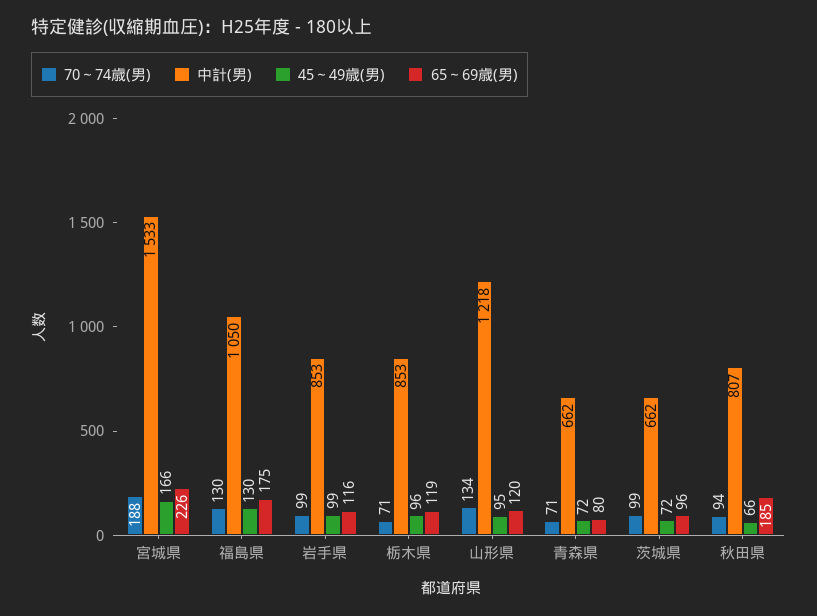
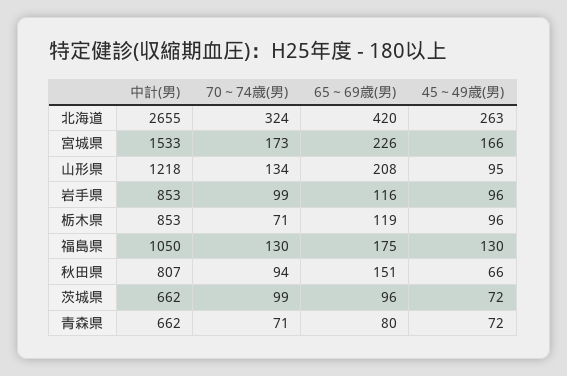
  {
    "70～74歳(男)": {
-     "宮城県": 188,
+     "宮城県": 173,
      "福島県": 130,
      "岩手県": 99,
      "栃木県": 71,
      "山形県": 134,
      "青森県": 71,
      "茨城県": 99,
-     "秋田県": 94
+     "秋田県": 94,
+     "北海道": 324
    },
    "中計(男)": {
      "宮城県": 1533,
      "福島県": 1050,
      "岩手県": 853,
      "栃木県": 853,
      "山形県": 1218,
      "青森県": 662,
      "茨城県": 662,
-     "秋田県": 807
+     "秋田県": 807,
+     "北海道": 2655
    },
    "45～49歳(男)": {
      "宮城県": 166,
      "福島県": 130,
-     "岩手県": 99,
+     "岩手県": 96,
      "栃木県": 96,
      "山形県": 95,
      "青森県": 72,
      "茨城県": 72,
-     "秋田県": 66
+     "秋田県": 66,
+     "北海道": 263
    },
    "65～69歳(男)": {
      "宮城県": 226,
      "福島県": 175,
      "岩手県": 116,
      "栃木県": 119,
-     "山形県": 120,
+     "山形県": 208,
      "青森県": 80,
      "茨城県": 96,
-     "秋田県": 185
+     "秋田県": 151,
+     "北海道": 420
    }
  }

